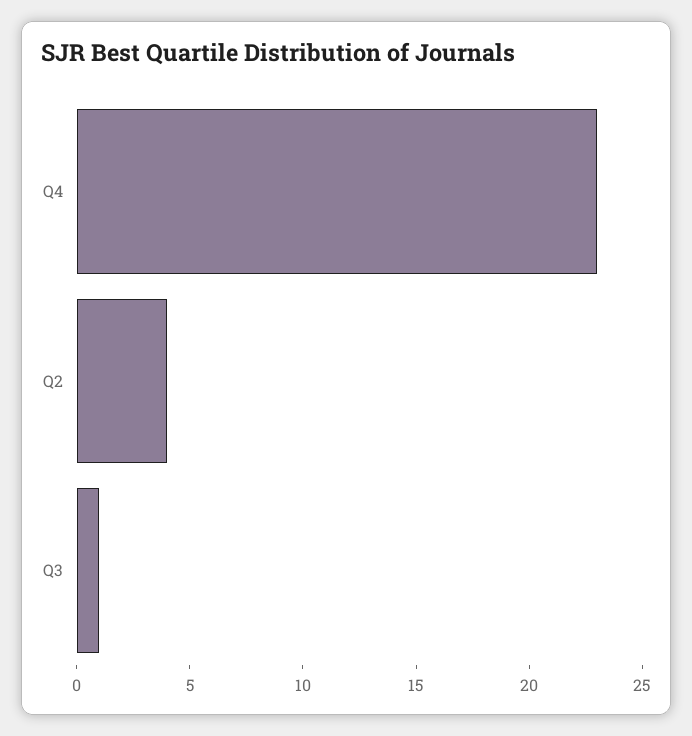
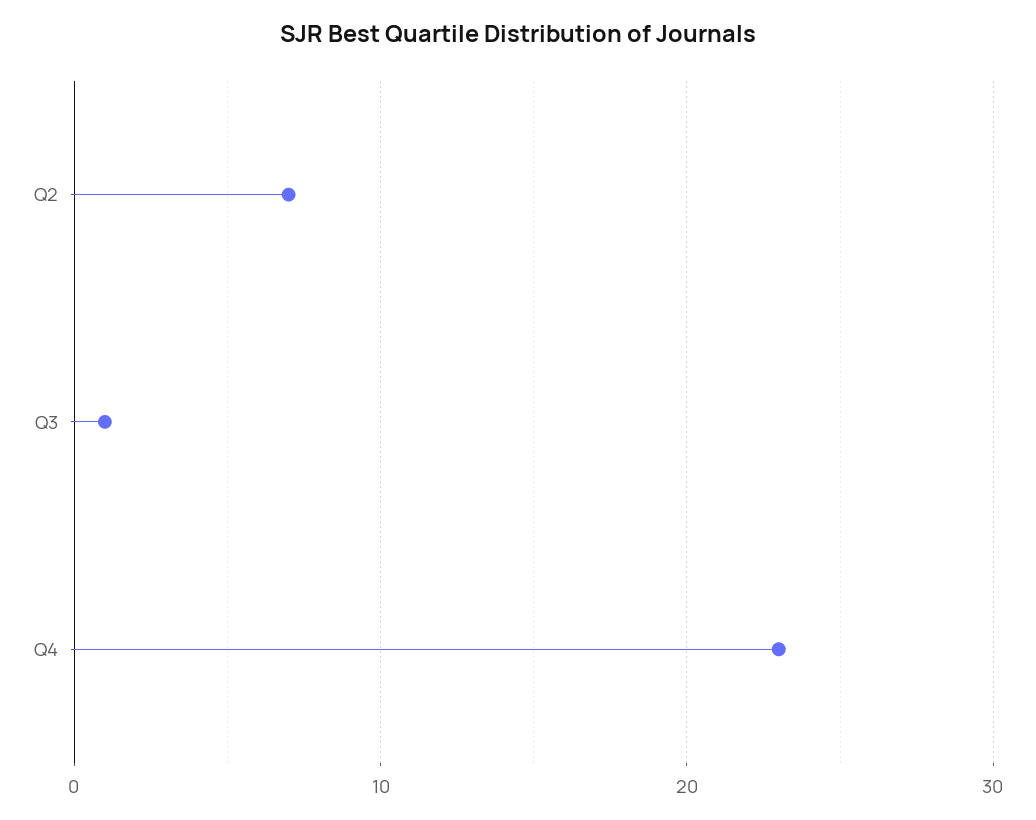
  {
    "Q4": 23,
-   "Q2": 4,
+   "Q2": 7,
    "Q3": 1
  }

